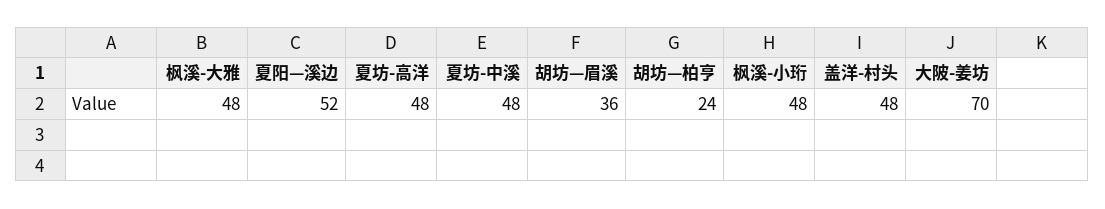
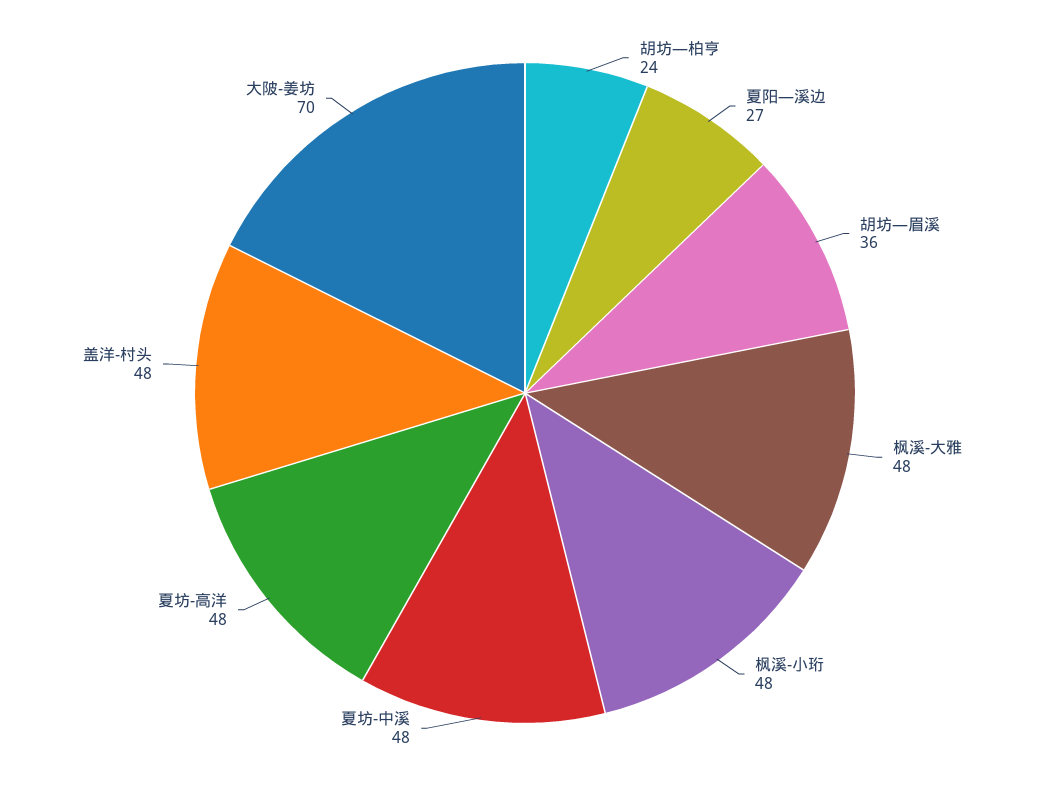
  {
    "枫溪-大雅": 48,
-   "夏阳—溪边": 52,
+   "夏阳—溪边": 27,
    "夏坊-高洋": 48,
    "夏坊-中溪": 48,
    "胡坊—眉溪": 36,
    "胡坊—柏亨": 24,
    "枫溪-小珩": 48,
    "盖洋-村头": 48,
    "大陂-姜坊": 70
  }

